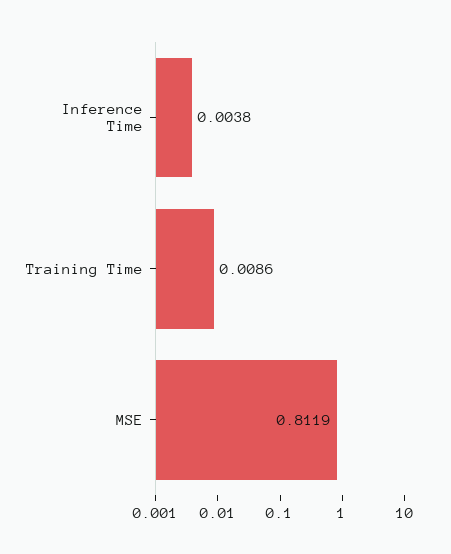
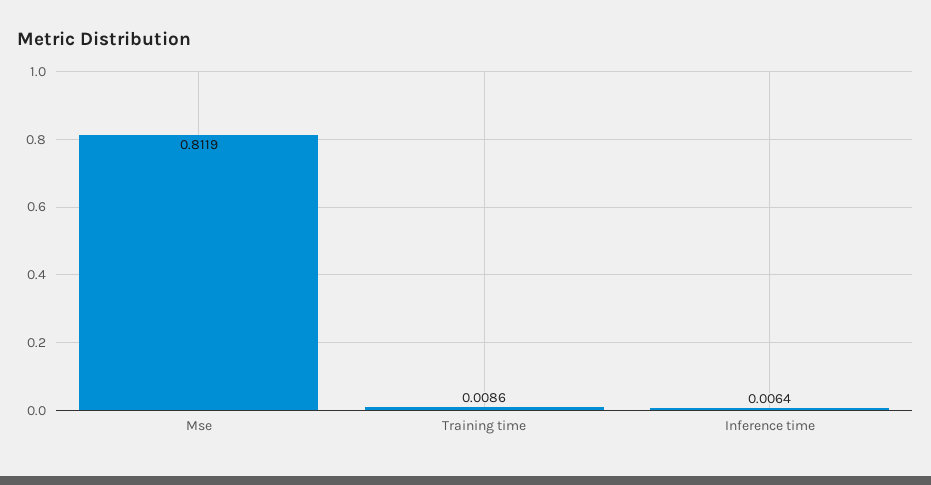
  {
-   "Inference Time": 0.0038,
+   "Inference Time": 0.0064,
    "Training Time": 0.0086,
    "MSE": 0.8119
  }

